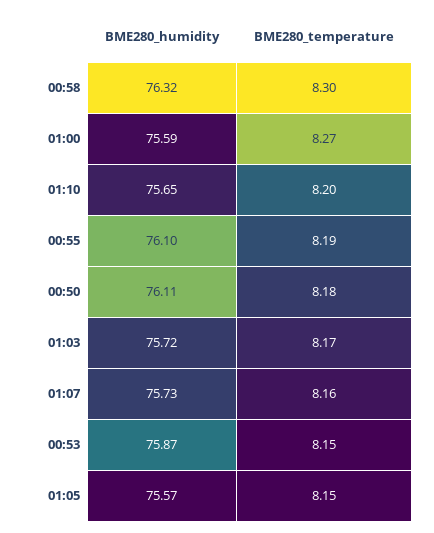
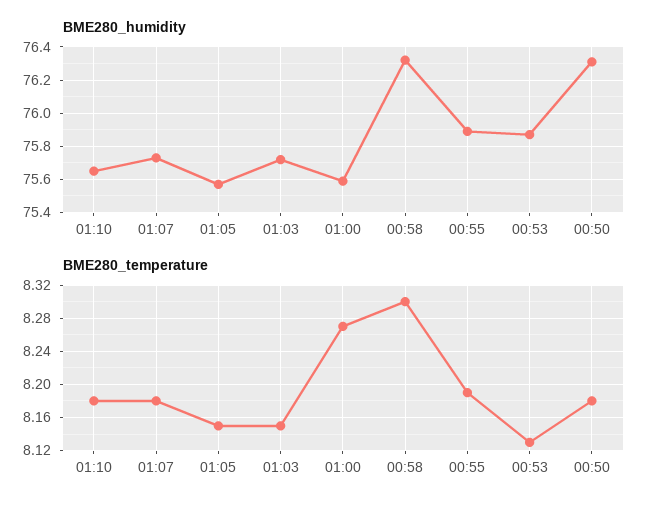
  {
    "BME280_humidity": {
      "00:58": 76.32,
      "01:00": 75.59,
      "01:10": 75.65,
-     "00:55": 76.1,
+     "00:55": 75.9,
-     "00:50": 76.11,
+     "00:50": 76.3,
      "01:03": 75.72,
      "01:07": 75.73,
      "00:53": 75.87,
      "01:05": 75.57
    },
    "BME280_temperature": {
      "00:58": 8.3,
      "01:00": 8.27,
-     "01:10": 8.2,
+     "01:10": 8.18,
      "00:55": 8.19,
      "00:50": 8.18,
-     "01:03": 8.17,
+     "01:03": 8.15,
-     "01:07": 8.16,
+     "01:07": 8.18,
-     "00:53": 8.15,
+     "00:53": 8.13,
      "01:05": 8.15
    }
  }

